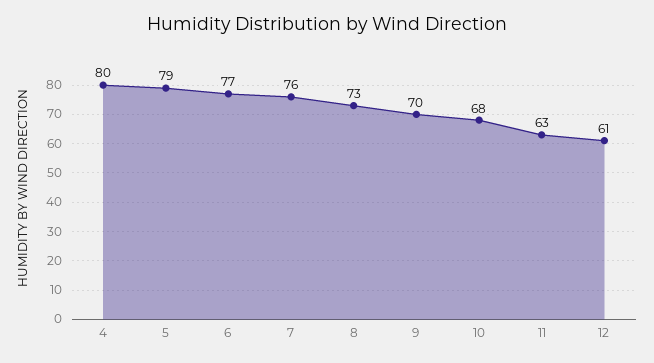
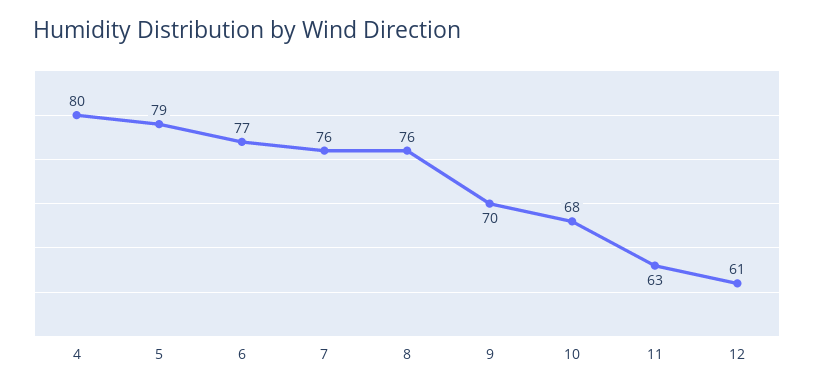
  {
    "4": 80,
    "5": 79,
    "6": 77,
    "7": 76,
-   "8": 73,
+   "8": 76,
    "9": 70,
    "10": 68,
    "11": 63,
    "12": 61
  }

